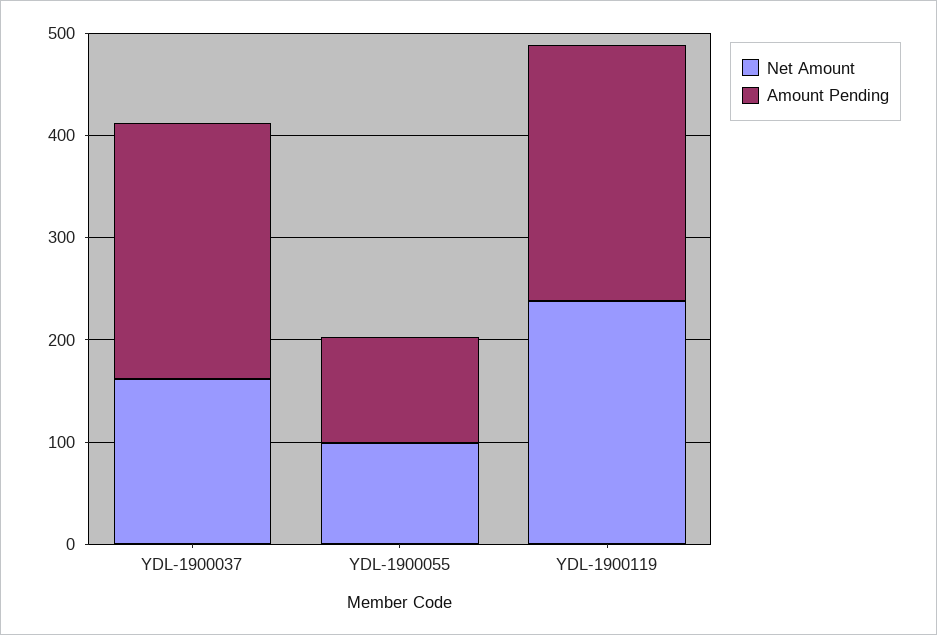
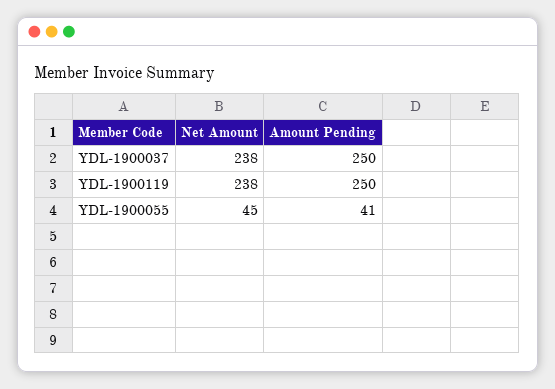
  {
    "Net Amount": {
-     "YDL-1900037": 160,
+     "YDL-1900037": 238,
-     "YDL-1900055": 100,
+     "YDL-1900055": 45,
      "YDL-1900119": 238
    },
    "Amount Pending": {
      "YDL-1900037": 250,
-     "YDL-1900055": 100,
+     "YDL-1900055": 41,
      "YDL-1900119": 250
    }
  }

